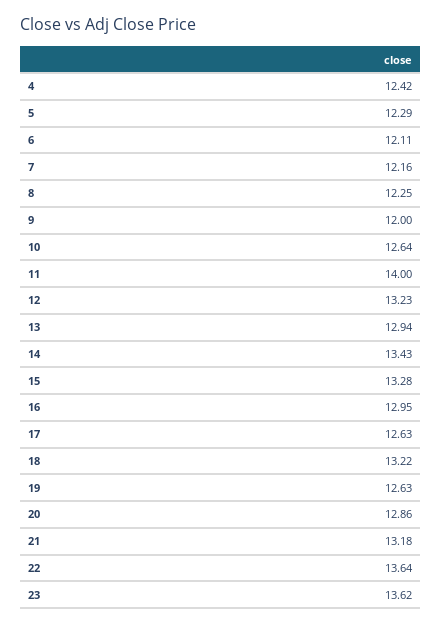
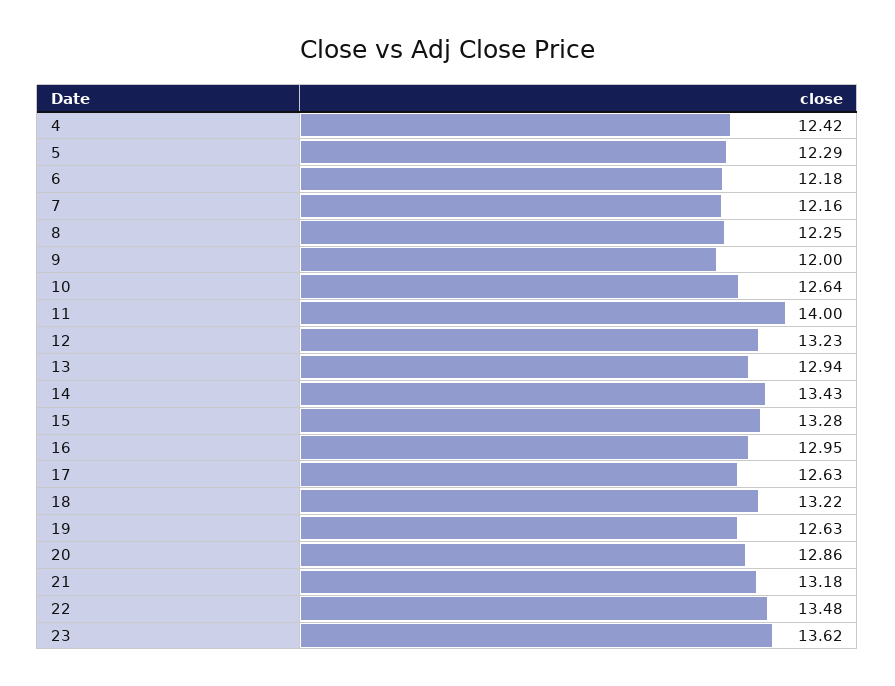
  {
    "4": 12.42,
    "5": 12.29,
-   "6": 12.11,
+   "6": 12.18,
    "7": 12.16,
    "8": 12.25,
    "9": 12,
    "10": 12.64,
    "11": 14,
    "12": 13.23,
    "13": 12.94,
    "14": 13.43,
    "15": 13.28,
    "16": 12.95,
    "17": 12.63,
    "18": 13.22,
    "19": 12.63,
    "20": 12.86,
    "21": 13.18,
-   "22": 13.64,
+   "22": 13.48,
    "23": 13.62
  }

